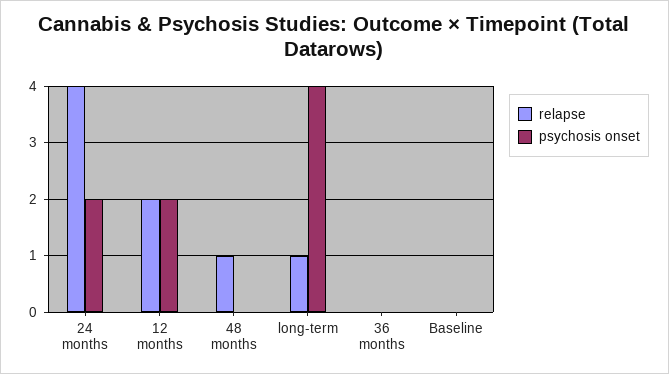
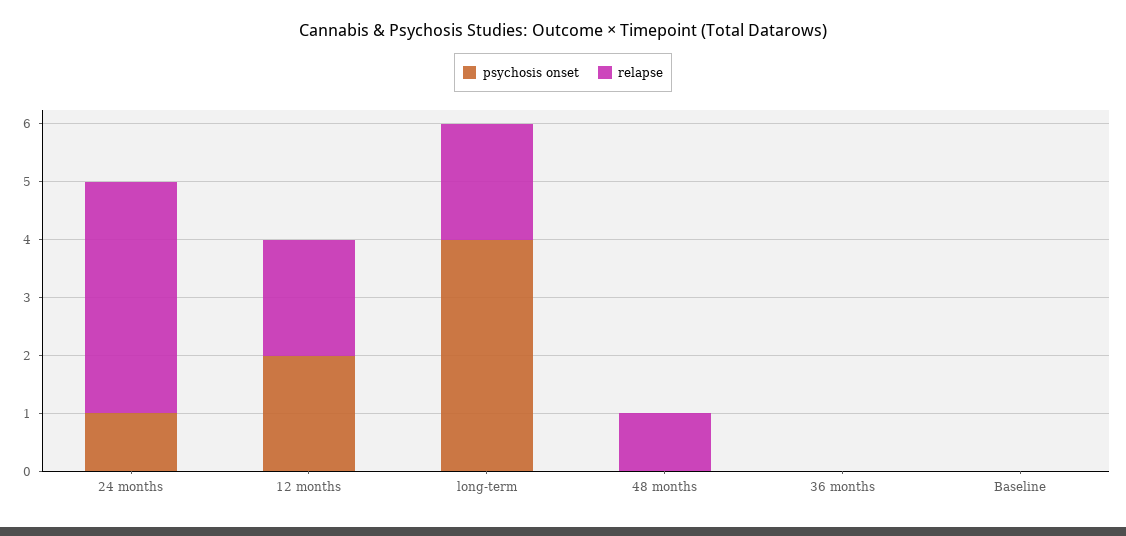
  {
    "relapse": {
      "24 months": 4,
      "12 months": 2,
      "48 months": 1,
-     "long-term": 1,
+     "long-term": 2,
      "36 months": 0,
      "Baseline": 0
    },
    "psychosis onset": {
-     "24 months": 2,
+     "24 months": 1,
      "12 months": 2,
      "48 months": 0,
      "long-term": 4,
      "36 months": 0,
      "Baseline": 0
    }
  }

